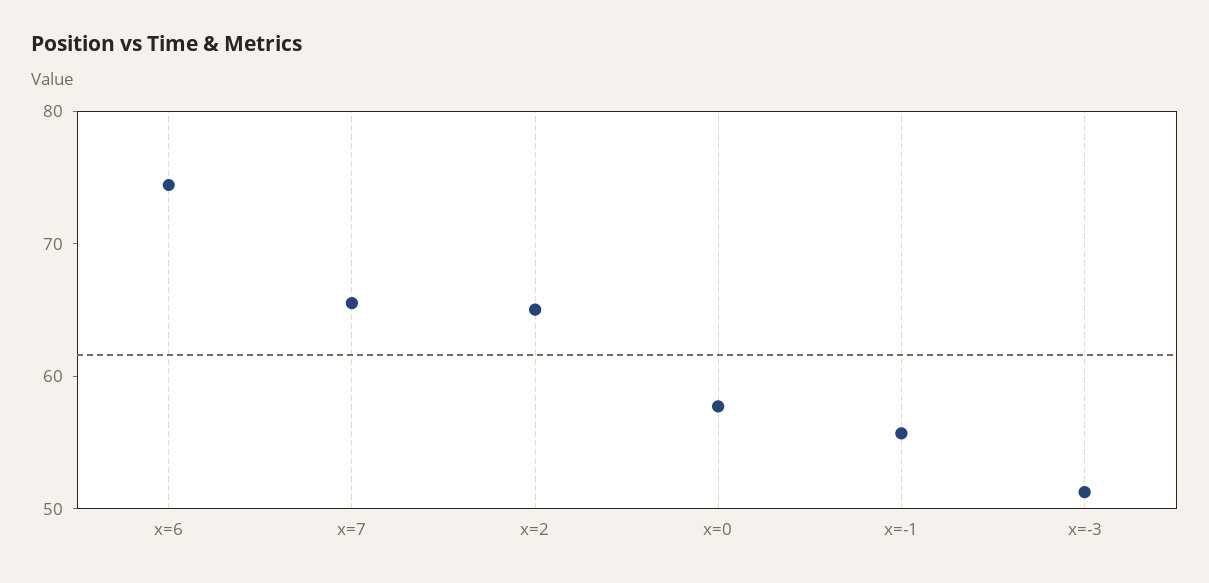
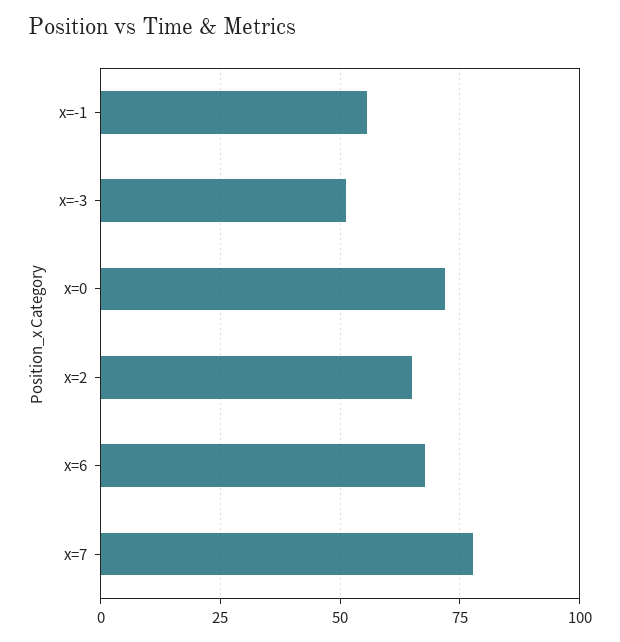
  {
-   "x=6": 74,
+   "x=6": 67.5,
-   "x=7": 66,
+   "x=7": 77.5,
    "x=2": 66,
-   "x=0": 58,
+   "x=0": 72.5,
    "x=-1": 56,
    "x=-3": 52
  }

